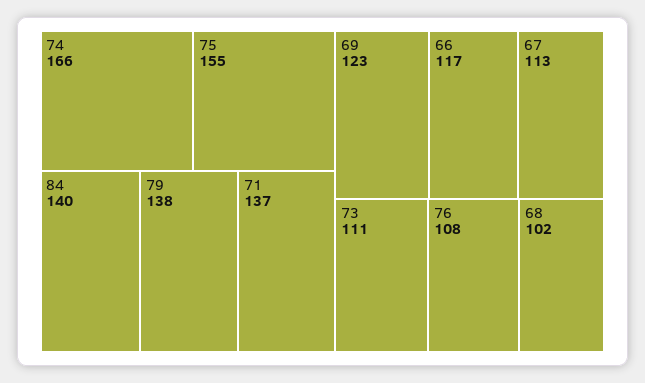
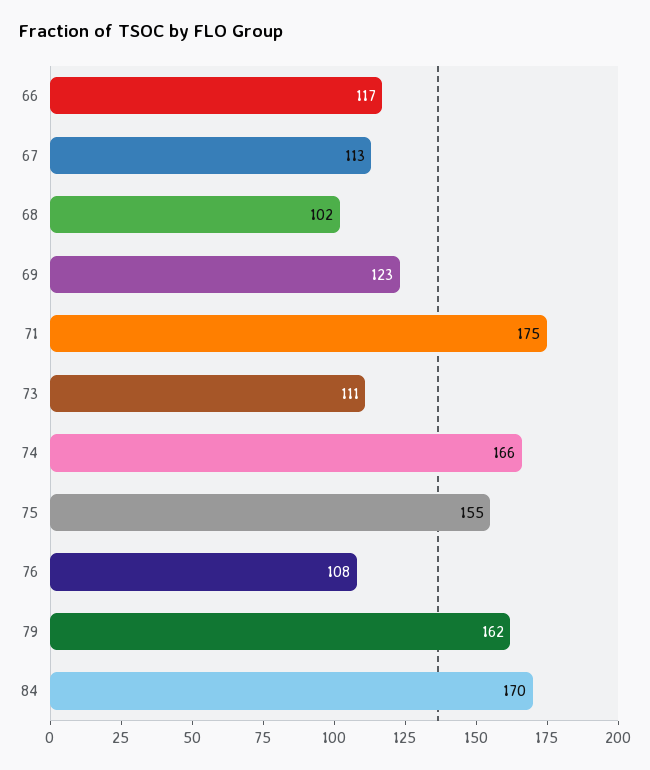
  {
    "74": 166,
    "75": 155,
-   "84": 140,
+   "84": 170,
-   "79": 138,
+   "79": 162,
-   "71": 137,
+   "71": 175,
    "69": 123,
    "66": 117,
    "67": 113,
    "73": 111,
    "76": 108,
    "68": 102
  }

